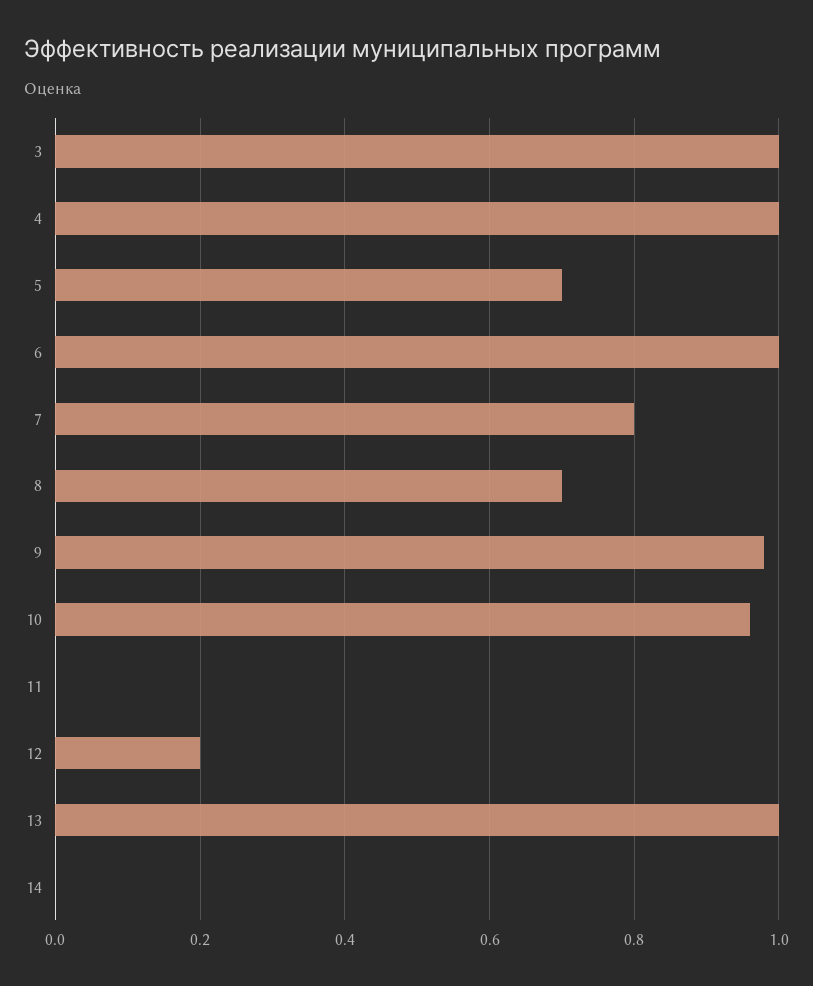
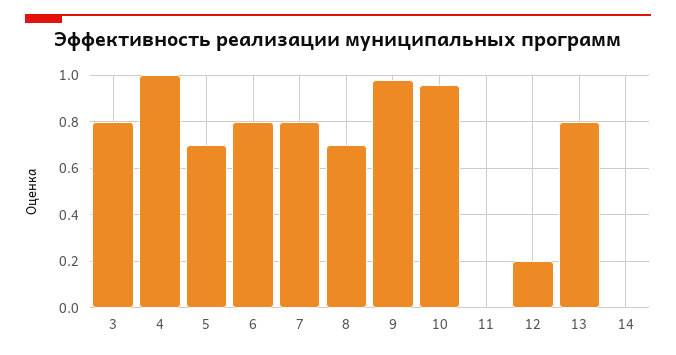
  {
-   "3": 1,
+   "3": 0.8,
    "4": 1,
    "5": 0.7,
-   "6": 1,
+   "6": 0.8,
    "7": 0.8,
    "8": 0.7,
    "9": 1,
    "10": 0.95,
    "11": 0,
    "12": 0.2,
-   "13": 1,
+   "13": 0.8,
    "14": 0
  }

